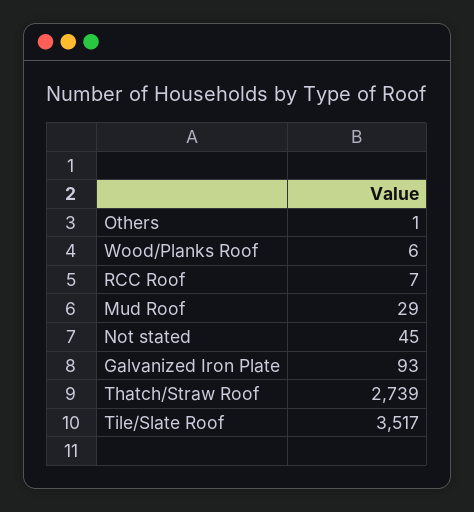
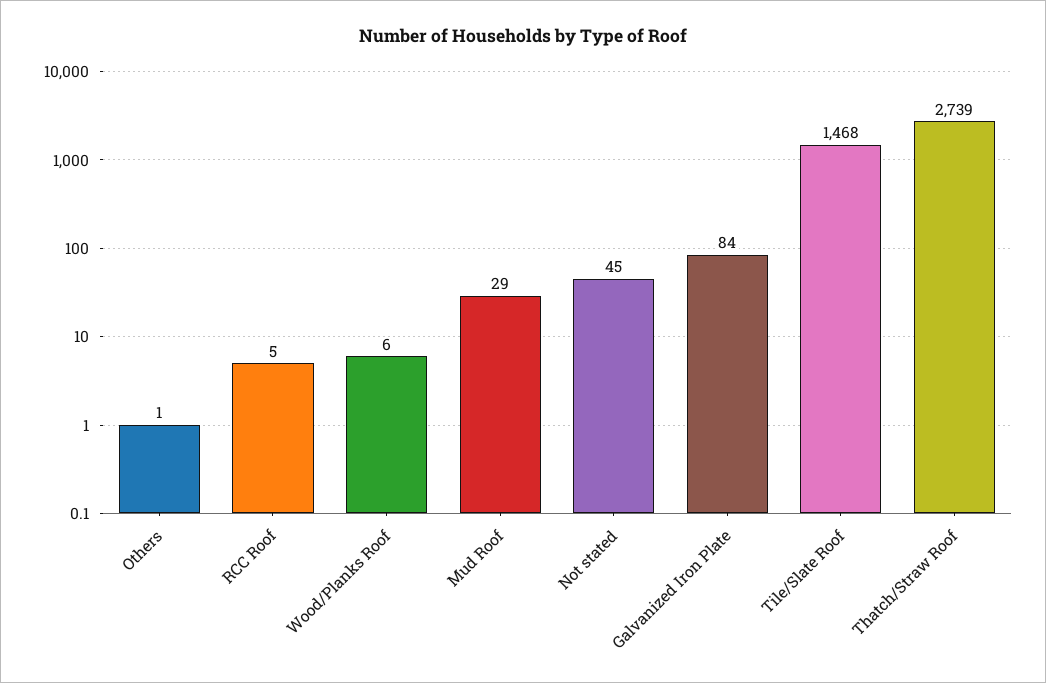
  {
    "Others": 1,
    "Wood/Planks Roof": 6,
-   "RCC Roof": 7,
+   "RCC Roof": 5,
    "Mud Roof": 29,
    "Not stated": 45,
-   "Galvanized Iron Plate": 93,
+   "Galvanized Iron Plate": 84,
    "Thatch/Straw Roof": 2739,
-   "Tile/Slate Roof": 3517
+   "Tile/Slate Roof": 1468
  }

